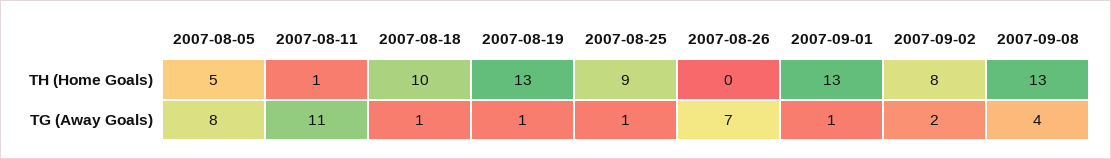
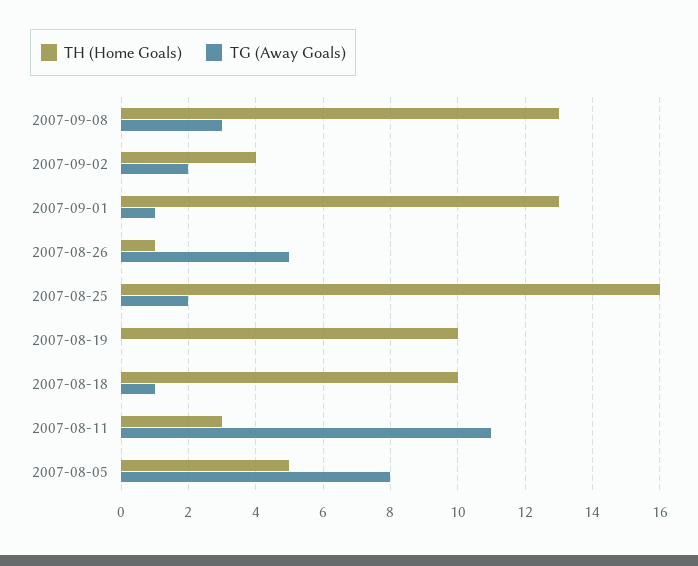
  {
    "TH (Home Goals)": {
      "2007-08-05": 5,
-     "2007-08-11": 1,
+     "2007-08-11": 3,
      "2007-08-18": 10,
-     "2007-08-19": 13,
+     "2007-08-19": 10,
-     "2007-08-25": 9,
+     "2007-08-25": 16,
-     "2007-08-26": 0,
+     "2007-08-26": 1,
      "2007-09-01": 13,
-     "2007-09-02": 8,
+     "2007-09-02": 4,
      "2007-09-08": 13
    },
    "TG (Away Goals)": {
      "2007-08-05": 8,
      "2007-08-11": 11,
      "2007-08-18": 1,
-     "2007-08-19": 1,
+     "2007-08-19": 0,
-     "2007-08-25": 1,
+     "2007-08-25": 2,
-     "2007-08-26": 7,
+     "2007-08-26": 5,
      "2007-09-01": 1,
      "2007-09-02": 2,
-     "2007-09-08": 4
+     "2007-09-08": 3
    }
  }

